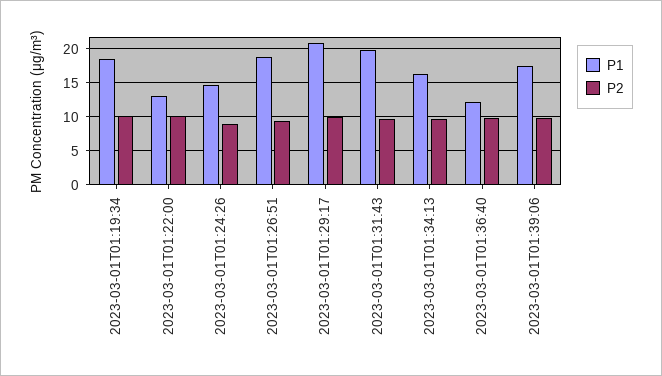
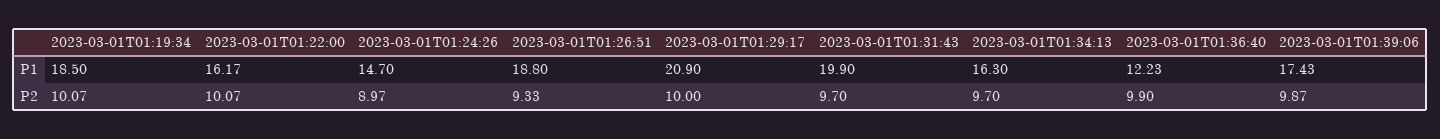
  {
    "P1": {
      "2023-03-01T01:19:34": 18.5,
-     "2023-03-01T01:22:00": 13,
+     "2023-03-01T01:22:00": 16.17,
      "2023-03-01T01:24:26": 14.7,
      "2023-03-01T01:26:51": 18.8,
      "2023-03-01T01:29:17": 20.9,
      "2023-03-01T01:31:43": 19.9,
      "2023-03-01T01:34:13": 16.3,
      "2023-03-01T01:36:40": 12.23,
      "2023-03-01T01:39:06": 17.43
    },
    "P2": {
      "2023-03-01T01:19:34": 10.07,
      "2023-03-01T01:22:00": 10.07,
      "2023-03-01T01:24:26": 8.97,
      "2023-03-01T01:26:51": 9.33,
      "2023-03-01T01:29:17": 10,
      "2023-03-01T01:31:43": 9.7,
      "2023-03-01T01:34:13": 9.7,
      "2023-03-01T01:36:40": 9.9,
      "2023-03-01T01:39:06": 9.87
    }
  }

